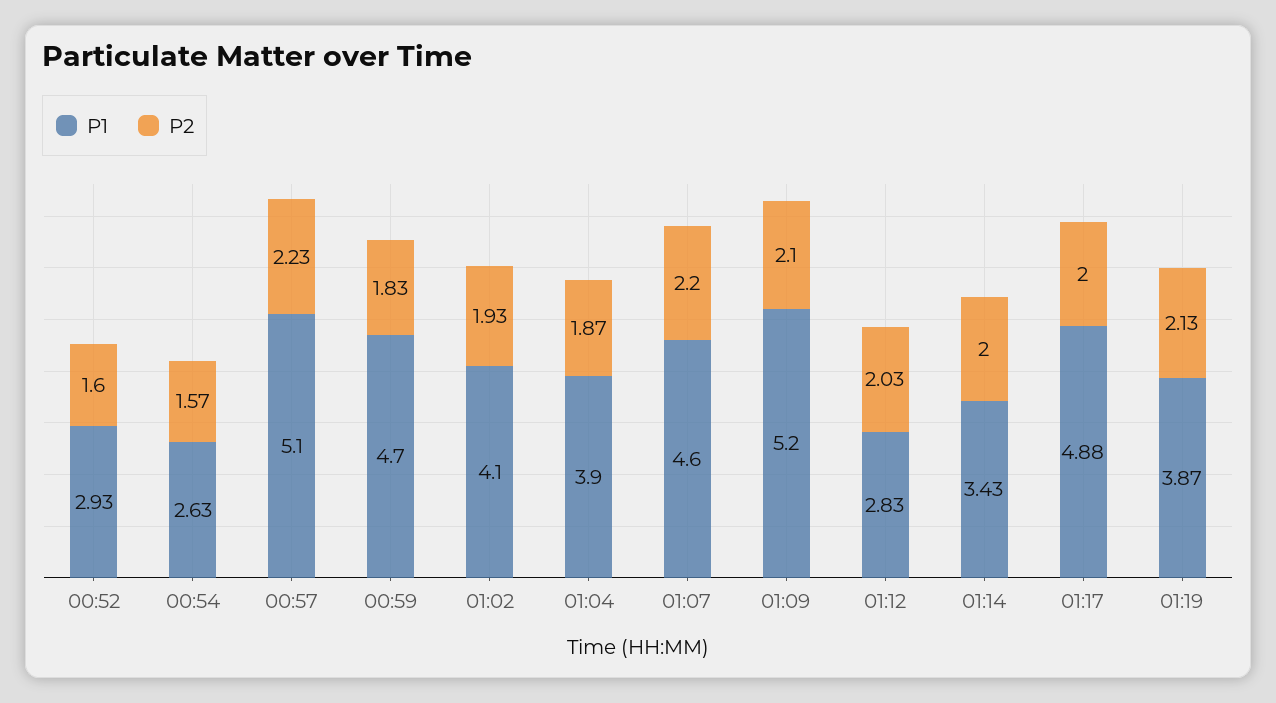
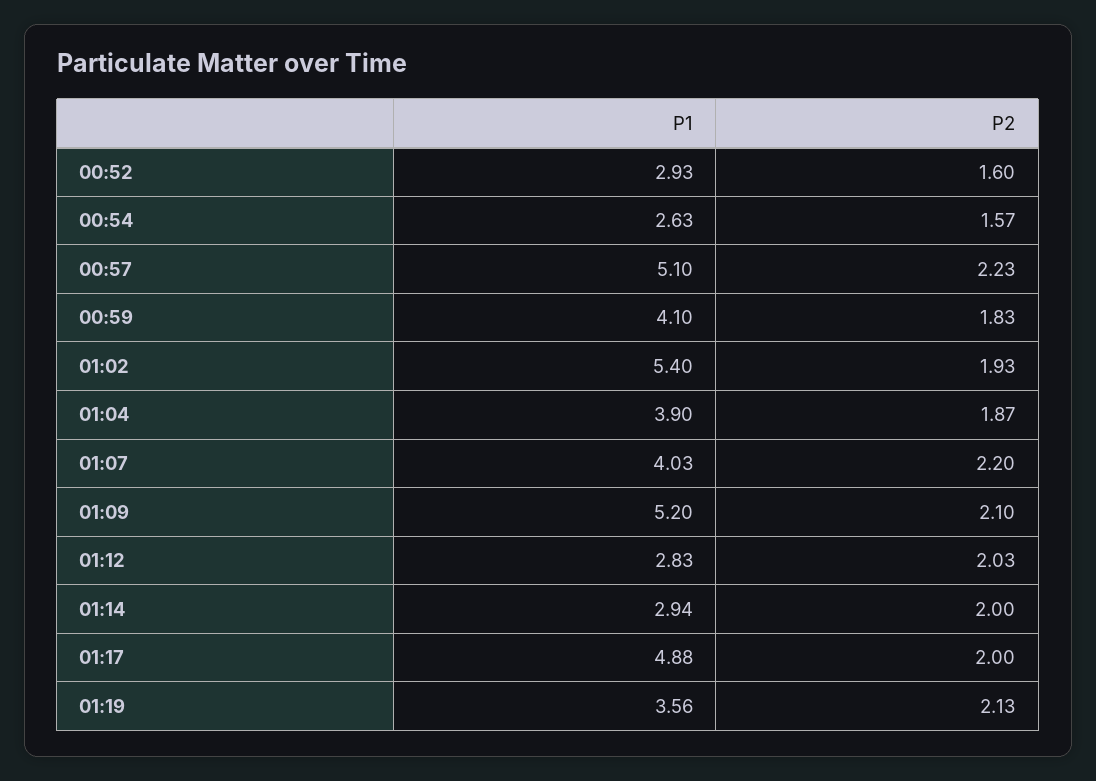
  {
    "P1": {
      "00:52": 2.93,
      "00:54": 2.63,
      "00:57": 5.1,
-     "00:59": 4.7,
+     "00:59": 4.1,
-     "01:02": 4.1,
+     "01:02": 5.4,
      "01:04": 3.9,
-     "01:07": 4.6,
+     "01:07": 4.03,
      "01:09": 5.2,
      "01:12": 2.83,
-     "01:14": 3.43,
+     "01:14": 2.94,
      "01:17": 4.88,
-     "01:19": 3.87
+     "01:19": 3.56
    },
    "P2": {
      "00:52": 1.6,
      "00:54": 1.57,
      "00:57": 2.23,
      "00:59": 1.83,
      "01:02": 1.93,
      "01:04": 1.87,
      "01:07": 2.2,
      "01:09": 2.1,
      "01:12": 2.03,
      "01:14": 2,
      "01:17": 2,
      "01:19": 2.13
    }
  }

